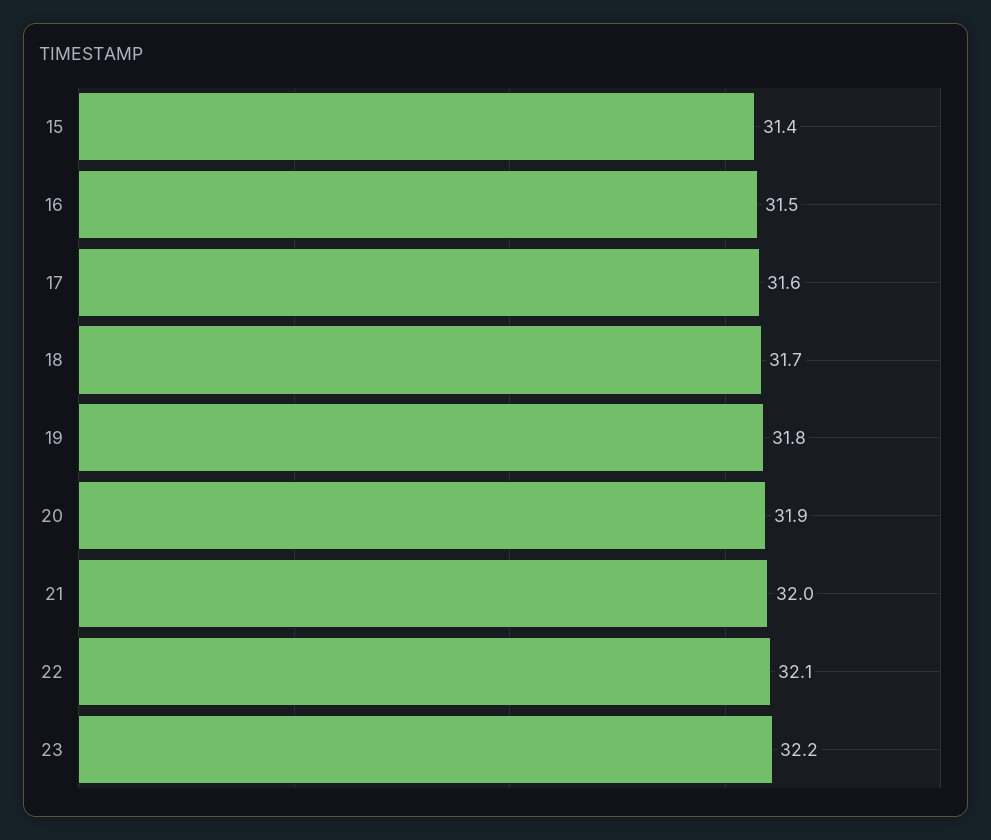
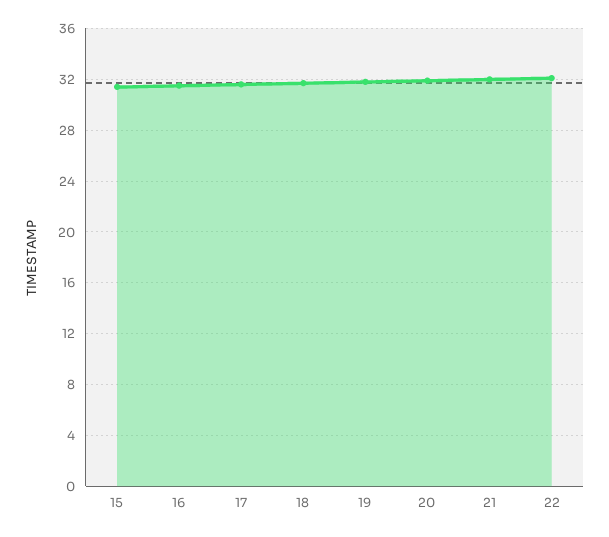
  {
    "15": 31.4,
    "16": 31.5,
    "17": 31.6,
    "18": 31.7,
    "19": 31.8,
    "20": 31.9,
    "21": 32,
-   "22": 32.1,
+   "22": 32.1
-   "23": 32.2
  }

